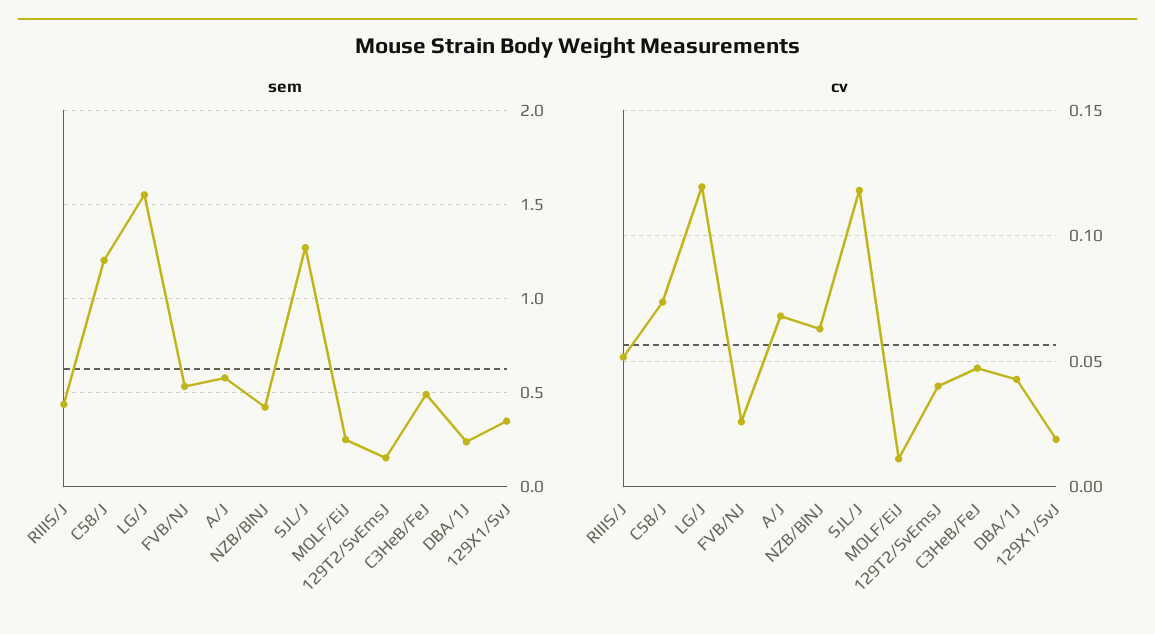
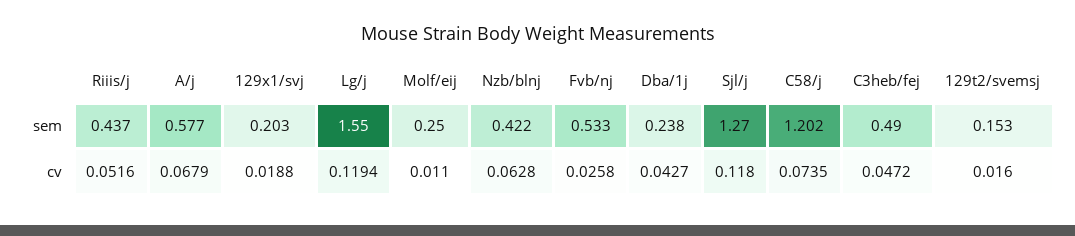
  {
    "sem": {
      "RIIIS/J": 0.437,
      "C58/J": 1.202,
      "LG/J": 1.55,
      "FVB/NJ": 0.533,
      "A/J": 0.577,
      "NZB/BlNJ": 0.422,
      "SJL/J": 1.27,
      "MOLF/EiJ": 0.25,
      "129T2/SvEmsJ": 0.153,
      "C3HeB/FeJ": 0.49,
      "DBA/1J": 0.238,
-     "129X1/SvJ": 0.35
+     "129X1/SvJ": 0.203
    },
    "cv": {
      "RIIIS/J": 0.0516,
      "C58/J": 0.0735,
      "LG/J": 0.1194,
      "FVB/NJ": 0.0258,
      "A/J": 0.0679,
      "NZB/BlNJ": 0.0628,
      "SJL/J": 0.118,
      "MOLF/EiJ": 0.011,
-     "129T2/SvEmsJ": 0.04,
+     "129T2/SvEmsJ": 0.016,
      "C3HeB/FeJ": 0.0472,
      "DBA/1J": 0.0427,
      "129X1/SvJ": 0.0188
    }
  }

